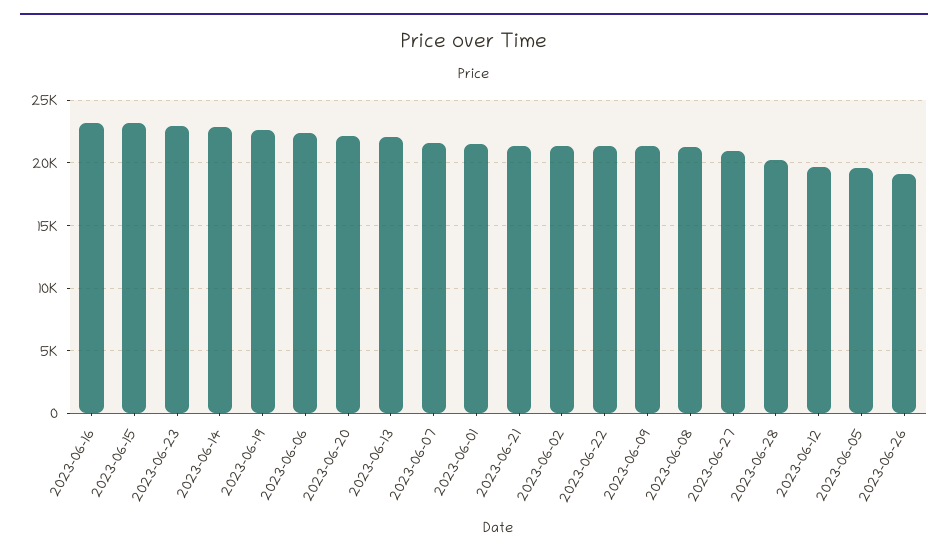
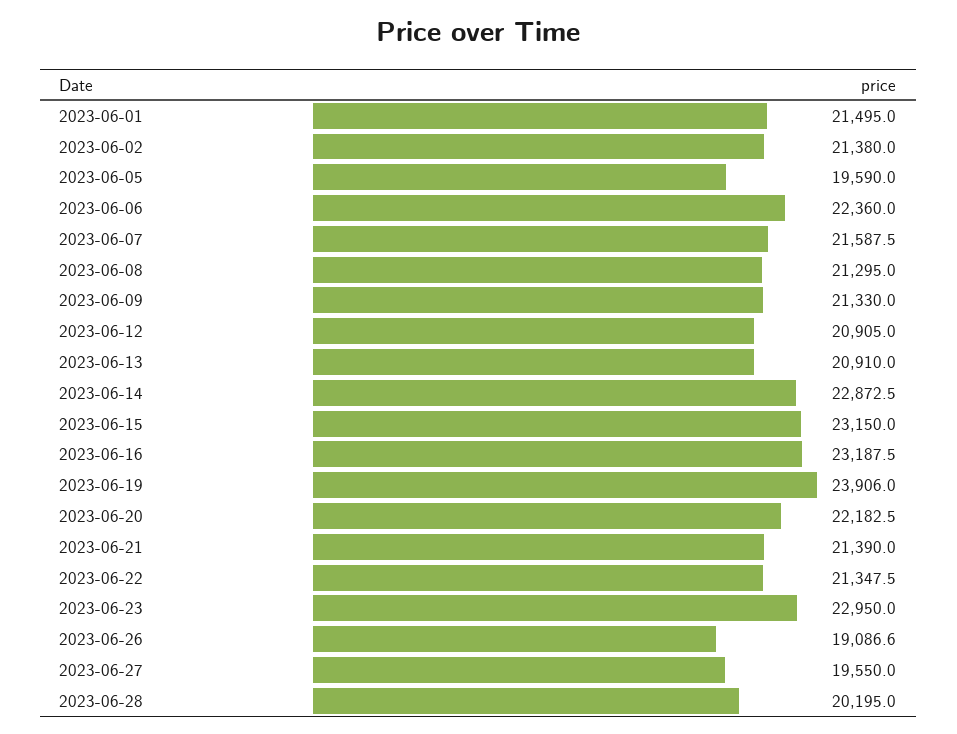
  {
    "2023-06-16": 23187.5,
    "2023-06-15": 23150,
    "2023-06-23": 22950,
    "2023-06-14": 22872.5,
-   "2023-06-19": 22500,
+   "2023-06-19": 23906,
    "2023-06-06": 22360,
    "2023-06-20": 22182.5,
-   "2023-06-13": 22000,
+   "2023-06-13": 20910,
    "2023-06-07": 21587.5,
    "2023-06-01": 21495,
    "2023-06-21": 21390,
    "2023-06-02": 21380,
    "2023-06-22": 21347.5,
    "2023-06-09": 21330,
    "2023-06-08": 21295,
-   "2023-06-27": 21000,
+   "2023-06-27": 19550,
    "2023-06-28": 20195,
-   "2023-06-12": 19500,
+   "2023-06-12": 20905,
    "2023-06-05": 19590,
    "2023-06-26": 19086.6
  }

